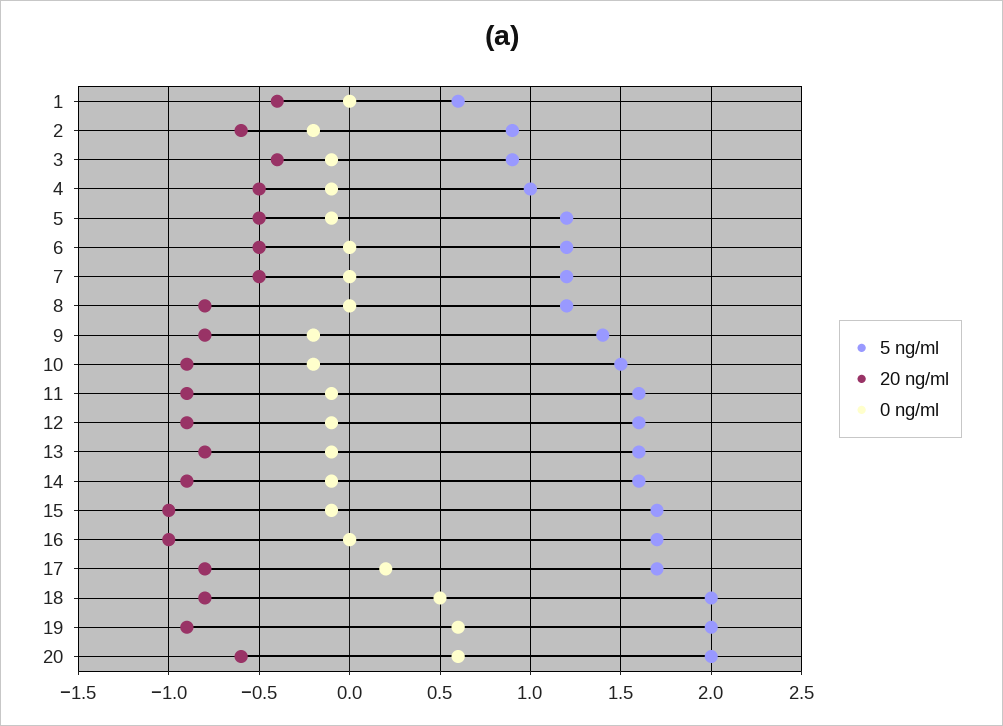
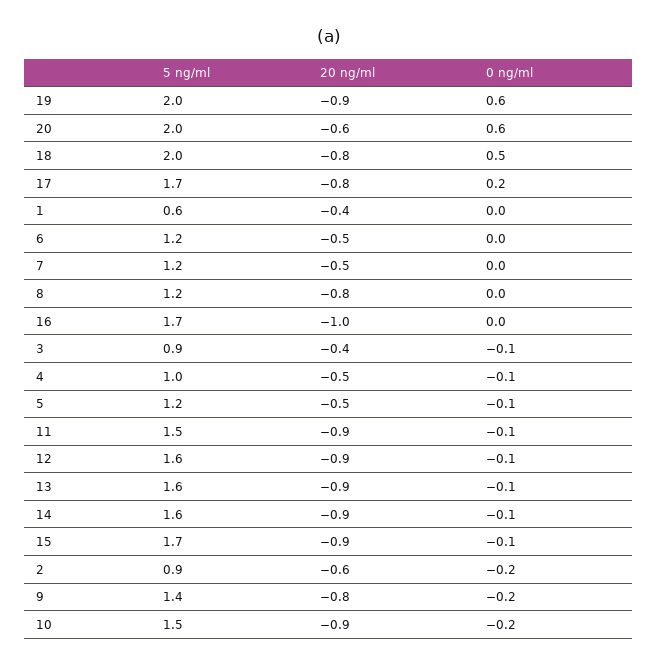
  {
    "5 ng/ml": {
      "1": 0.6,
      "2": 0.9,
      "3": 0.9,
      "4": 1,
      "5": 1.2,
      "6": 1.2,
      "7": 1.2,
      "8": 1.2,
      "9": 1.4,
      "10": 1.5,
-     "11": 1.6,
+     "11": 1.5,
      "12": 1.6,
      "13": 1.6,
      "14": 1.6,
      "15": 1.7,
      "16": 1.7,
      "17": 1.7,
      "18": 2,
      "19": 2,
      "20": 2
    },
    "20 ng/ml": {
      "1": -0.4,
      "2": -0.6,
      "3": -0.4,
      "4": -0.5,
      "5": -0.5,
      "6": -0.5,
      "7": -0.5,
      "8": -0.8,
      "9": -0.8,
      "10": -0.9,
      "11": -0.9,
      "12": -0.9,
-     "13": -0.8,
+     "13": -0.9,
      "14": -0.9,
-     "15": -1,
+     "15": -0.9,
      "16": -1,
      "17": -0.8,
      "18": -0.8,
      "19": -0.9,
      "20": -0.6
    },
    "0 ng/ml": {
      "1": 0,
      "2": -0.2,
      "3": -0.1,
      "4": -0.1,
      "5": -0.1,
      "6": 0,
      "7": 0,
      "8": 0,
      "9": -0.2,
      "10": -0.2,
      "11": -0.1,
      "12": -0.1,
      "13": -0.1,
      "14": -0.1,
      "15": -0.1,
      "16": 0,
      "17": 0.2,
      "18": 0.5,
      "19": 0.6,
      "20": 0.6
    }
  }

